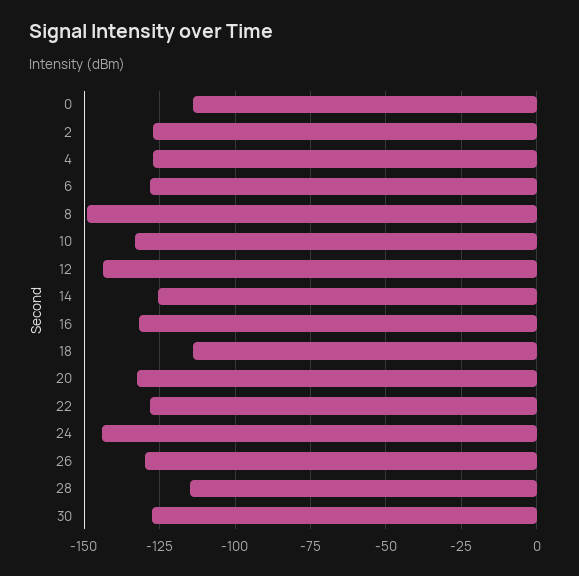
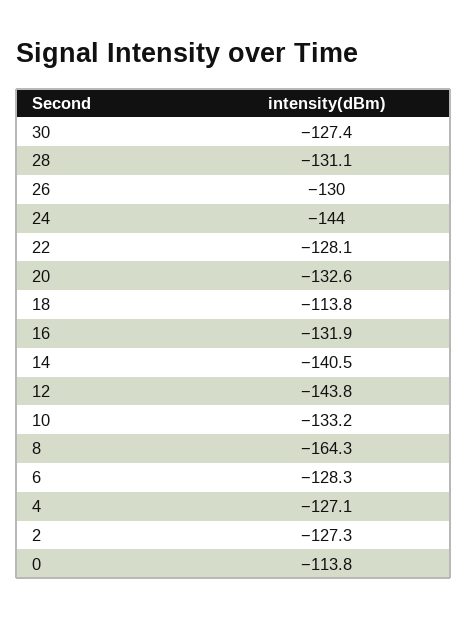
  {
    "0": -113.8,
    "2": -127.3,
    "4": -127.1,
    "6": -128.3,
-   "8": -150,
+   "8": -164.3,
    "10": -133.2,
    "12": -143.8,
-   "14": -125,
+   "14": -140.5,
    "16": -131.9,
    "18": -113.8,
    "20": -132.6,
    "22": -128.1,
    "24": -144,
    "26": -130,
-   "28": -115,
+   "28": -131.1,
    "30": -127.4
  }

